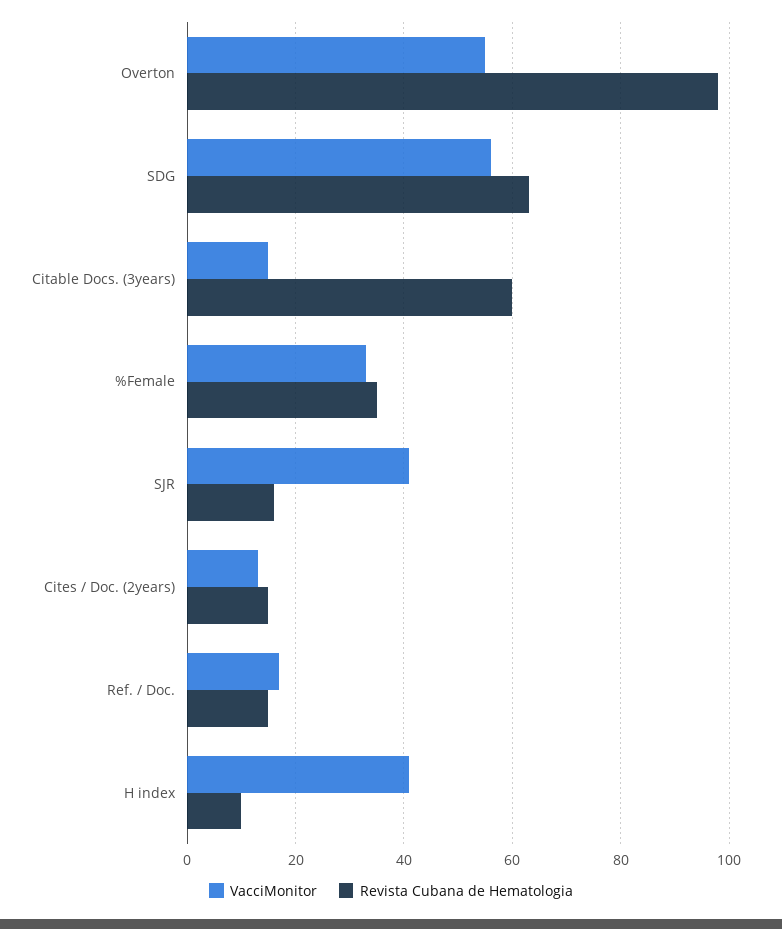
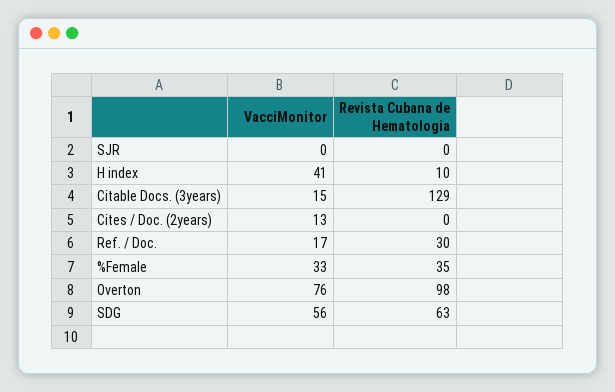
  {
    "VacciMonitor": {
-     "Overton": 55,
+     "Overton": 76,
      "SDG": 56,
      "Citable Docs. (3years)": 15,
      "%Female": 33,
-     "SJR": 40,
+     "SJR": 0,
      "Cites / Doc. (2years)": 13,
      "Ref. / Doc.": 17,
      "H index": 41
    },
    "Revista Cubana de Hematologia": {
      "Overton": 98,
      "SDG": 63,
-     "Citable Docs. (3years)": 60,
+     "Citable Docs. (3years)": 129,
      "%Female": 35,
-     "SJR": 15,
+     "SJR": 0,
-     "Cites / Doc. (2years)": 15,
+     "Cites / Doc. (2years)": 0,
-     "Ref. / Doc.": 15,
+     "Ref. / Doc.": 30,
      "H index": 10
    }
  }

